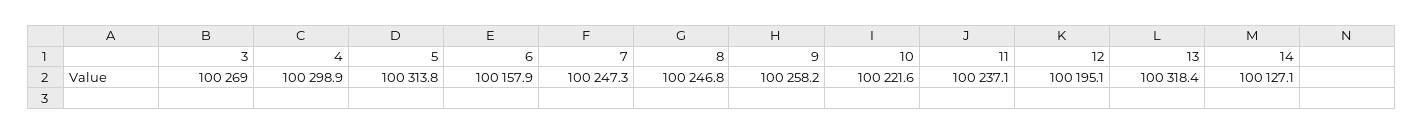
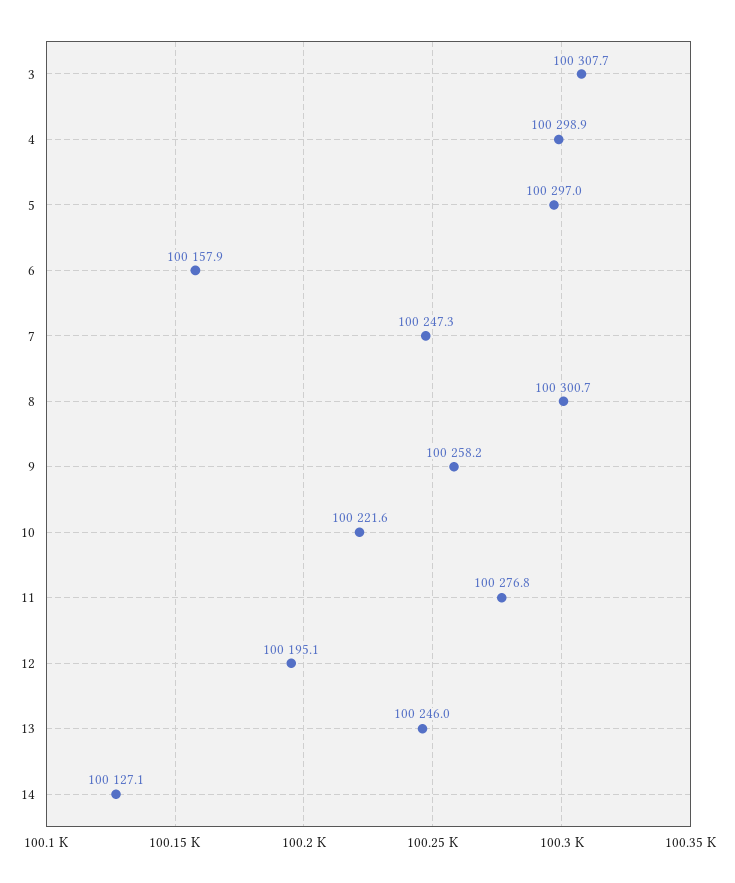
  {
-   "3": 100269,
+   "3": 100307.7,
    "4": 100298.9,
-   "5": 100313.8,
+   "5": 100297,
    "6": 100157.9,
    "7": 100247.3,
-   "8": 100246.8,
+   "8": 100300.7,
    "9": 100258.2,
    "10": 100221.6,
-   "11": 100237.1,
+   "11": 100276.8,
    "12": 100195.1,
-   "13": 100318.4,
+   "13": 100246,
    "14": 100127.1
  }

